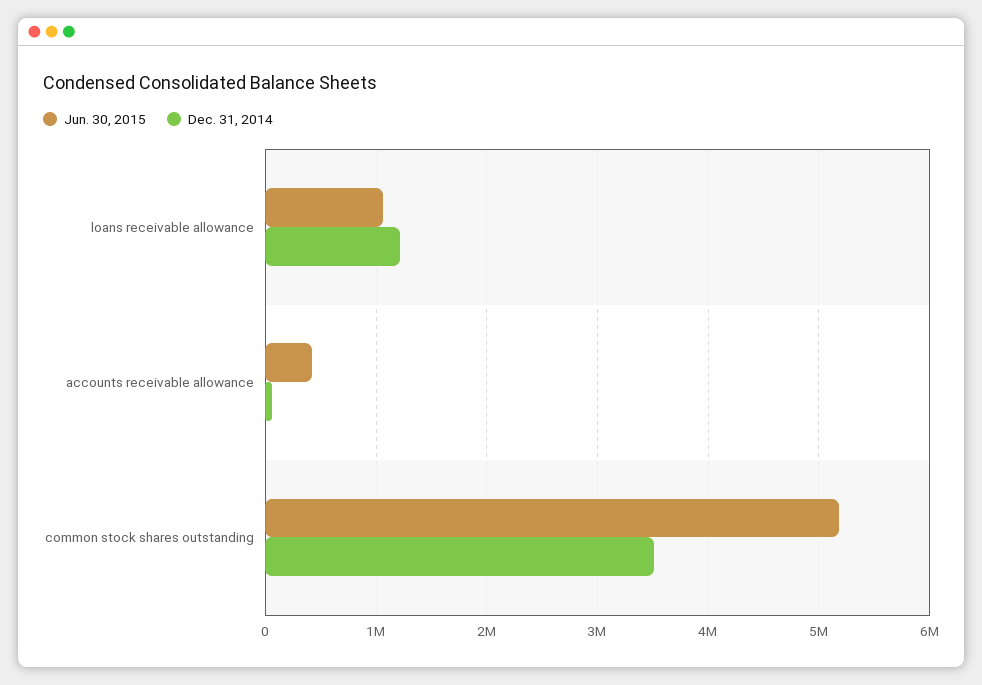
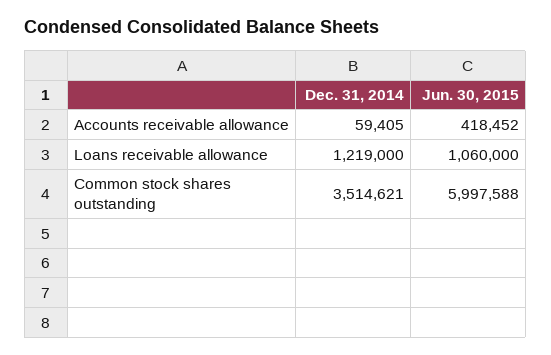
  {
    "Jun. 30, 2015": {
      "loans receivable allowance": 1060000,
      "accounts receivable allowance": 418452,
-     "common stock shares outstanding": 5200000
+     "common stock shares outstanding": 5997588
    },
    "Dec. 31, 2014": {
      "loans receivable allowance": 1219000,
      "accounts receivable allowance": 59405,
      "common stock shares outstanding": 3514621
    }
  }

